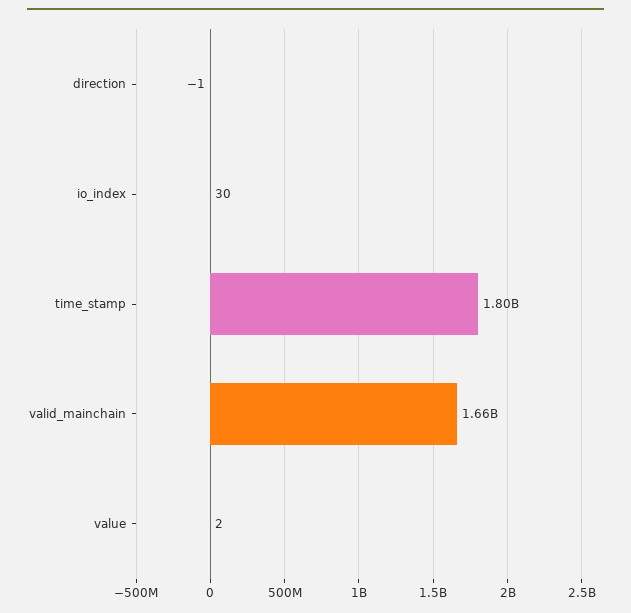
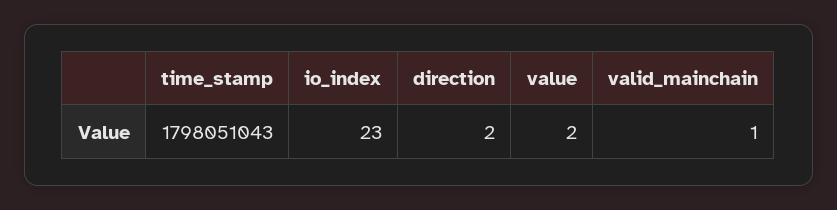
  {
-   "direction": -1,
+   "direction": 2,
-   "io_index": 30,
+   "io_index": 23,
    "time_stamp": 1798051043,
-   "valid_mainchain": 1660000000,
+   "valid_mainchain": 1,
    "value": 2
  }

